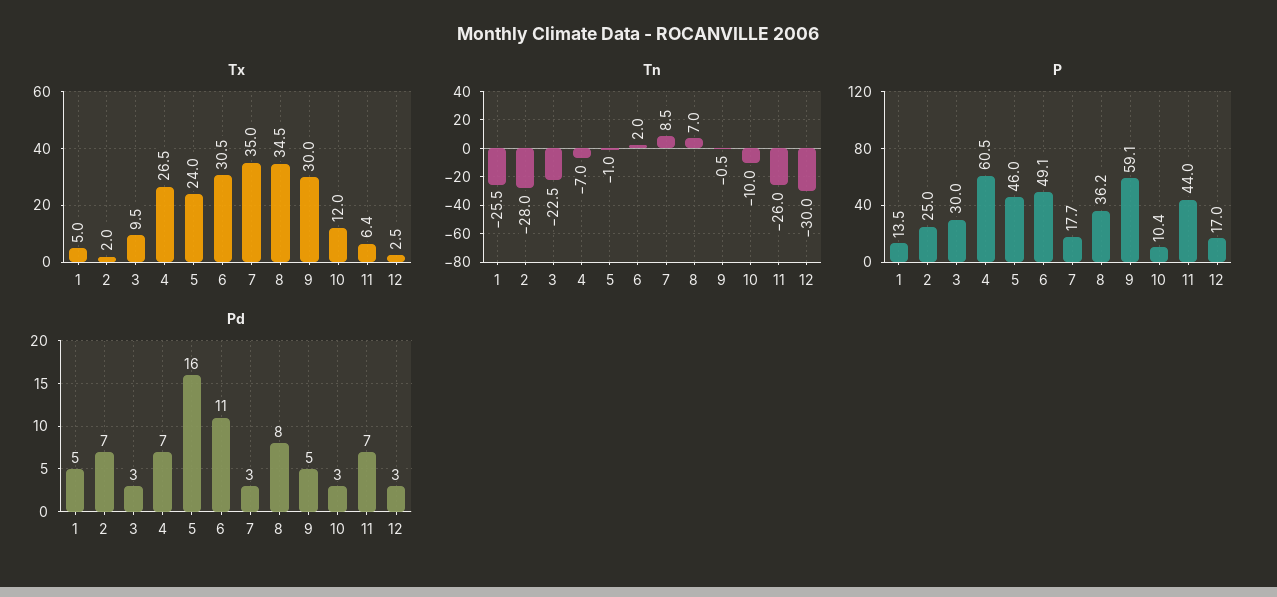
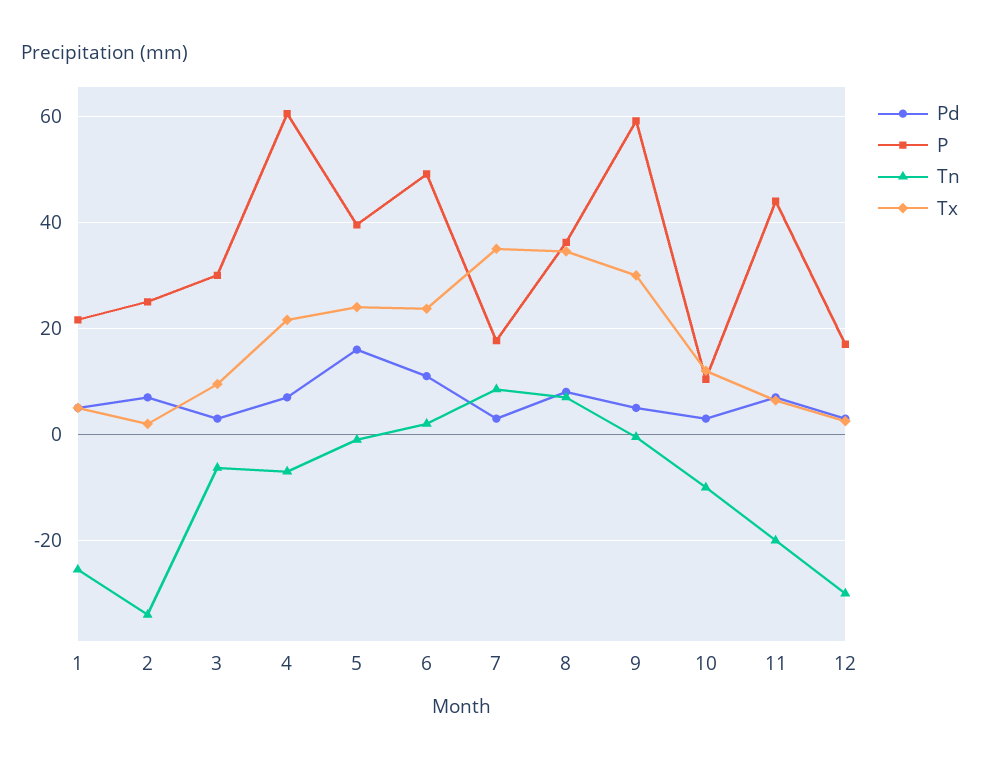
  {
    "Tx": {
      "1": 5,
      "2": 2,
      "3": 9.5,
-     "4": 26.5,
+     "4": 22,
      "5": 24,
-     "6": 30.5,
+     "6": 24,
      "7": 35,
      "8": 34.5,
      "9": 30,
      "10": 12,
      "11": 6.4,
      "12": 2.5
    },
    "Tn": {
      "1": -25.5,
-     "2": -28,
+     "2": -34,
-     "3": -22.5,
+     "3": -6,
      "4": -7,
      "5": -1,
      "6": 2,
      "7": 8.5,
      "8": 7,
      "9": -0.5,
      "10": -10,
-     "11": -26,
+     "11": -20,
      "12": -30
    },
    "P": {
-     "1": 13.5,
+     "1": 22,
      "2": 25,
      "3": 30,
      "4": 60.5,
-     "5": 46,
+     "5": 40,
      "6": 49.1,
      "7": 17.7,
      "8": 36.2,
      "9": 59.1,
      "10": 10.4,
      "11": 44,
      "12": 17
    },
    "Pd": {
      "1": 5,
      "2": 7,
      "3": 3,
      "4": 7,
      "5": 16,
      "6": 11,
      "7": 3,
      "8": 8,
      "9": 5,
      "10": 3,
      "11": 7,
      "12": 3
    }
  }

